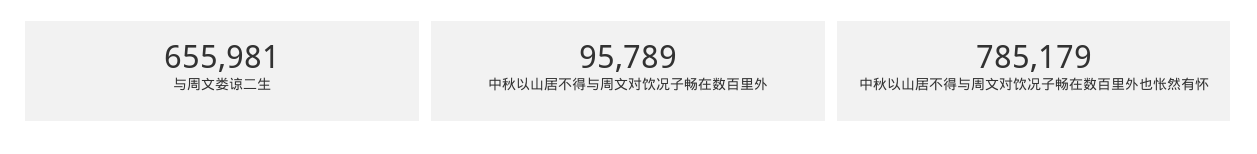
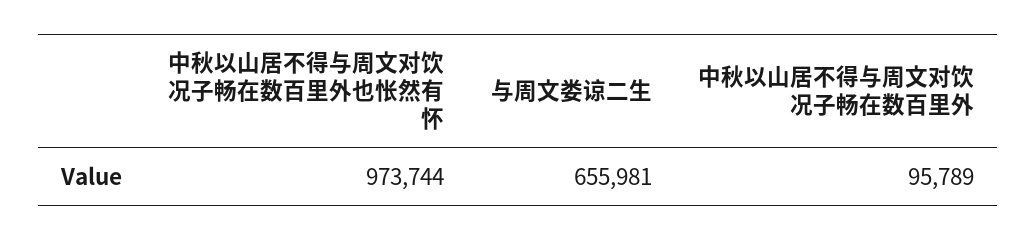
  {
    "与周文娄谅二生": 655981,
    "中秋以山居不得与周文对饮况子畅在数百里外": 95789,
-   "中秋以山居不得与周文对饮况子畅在数百里外也怅然有怀": 785179
+   "中秋以山居不得与周文对饮况子畅在数百里外也怅然有怀": 973744
  }

